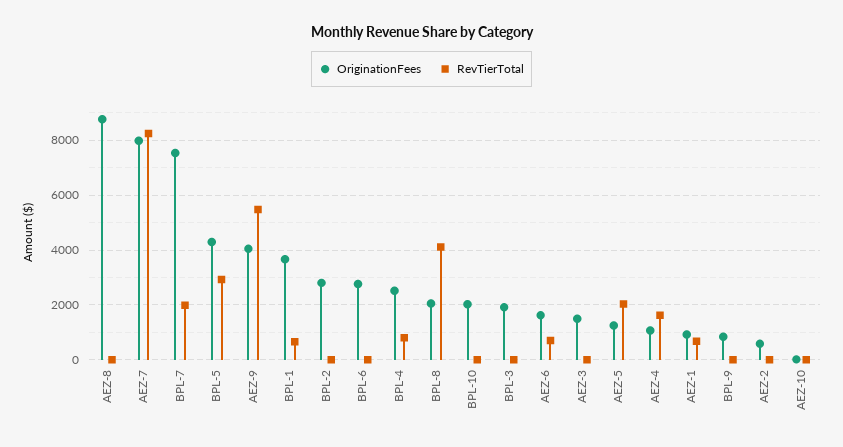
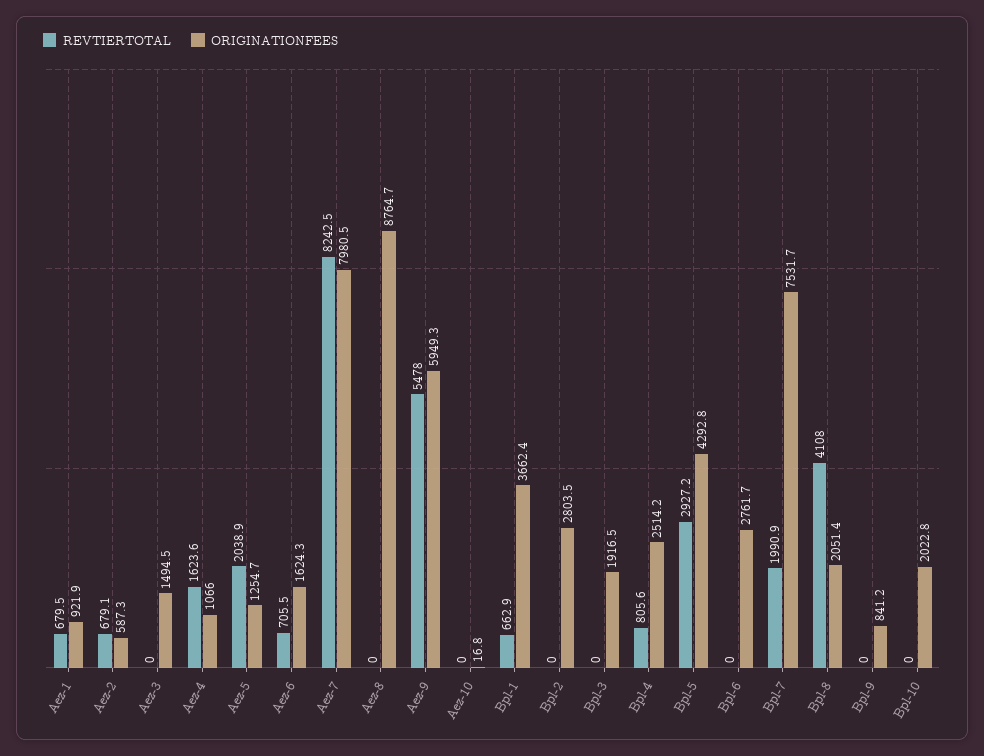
  {
    "OriginationFees": {
      "AEZ-8": 8764.7,
      "AEZ-7": 7980.5,
      "BPL-7": 7531.7,
      "BPL-5": 4292.8,
-     "AEZ-9": 4000,
+     "AEZ-9": 5949.3,
      "BPL-1": 3662.4,
      "BPL-2": 2803.5,
      "BPL-6": 2761.7,
      "BPL-4": 2514.2,
      "BPL-8": 2051.4,
      "BPL-10": 2022.8,
      "BPL-3": 1916.5,
      "AEZ-6": 1624.3,
      "AEZ-3": 1494.5,
      "AEZ-5": 1254.7,
      "AEZ-4": 1066,
      "AEZ-1": 921.9,
      "BPL-9": 841.2,
      "AEZ-2": 587.3,
      "AEZ-10": 16.8
    },
    "RevTierTotal": {
      "AEZ-8": 0,
      "AEZ-7": 8242.5,
      "BPL-7": 1990.9,
      "BPL-5": 2927.2,
      "AEZ-9": 5478,
      "BPL-1": 662.9,
      "BPL-2": 0,
      "BPL-6": 0,
      "BPL-4": 805.6,
      "BPL-8": 4108,
      "BPL-10": 0,
      "BPL-3": 0,
      "AEZ-6": 705.5,
      "AEZ-3": 0,
      "AEZ-5": 2038.9,
      "AEZ-4": 1623.6,
      "AEZ-1": 679.5,
      "BPL-9": 0,
-     "AEZ-2": 0,
+     "AEZ-2": 679.1,
      "AEZ-10": 0
    }
  }

